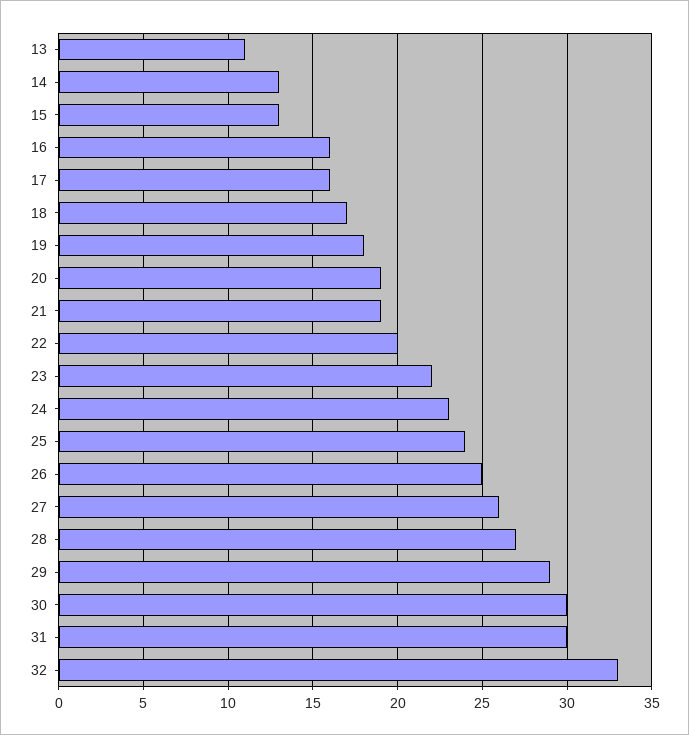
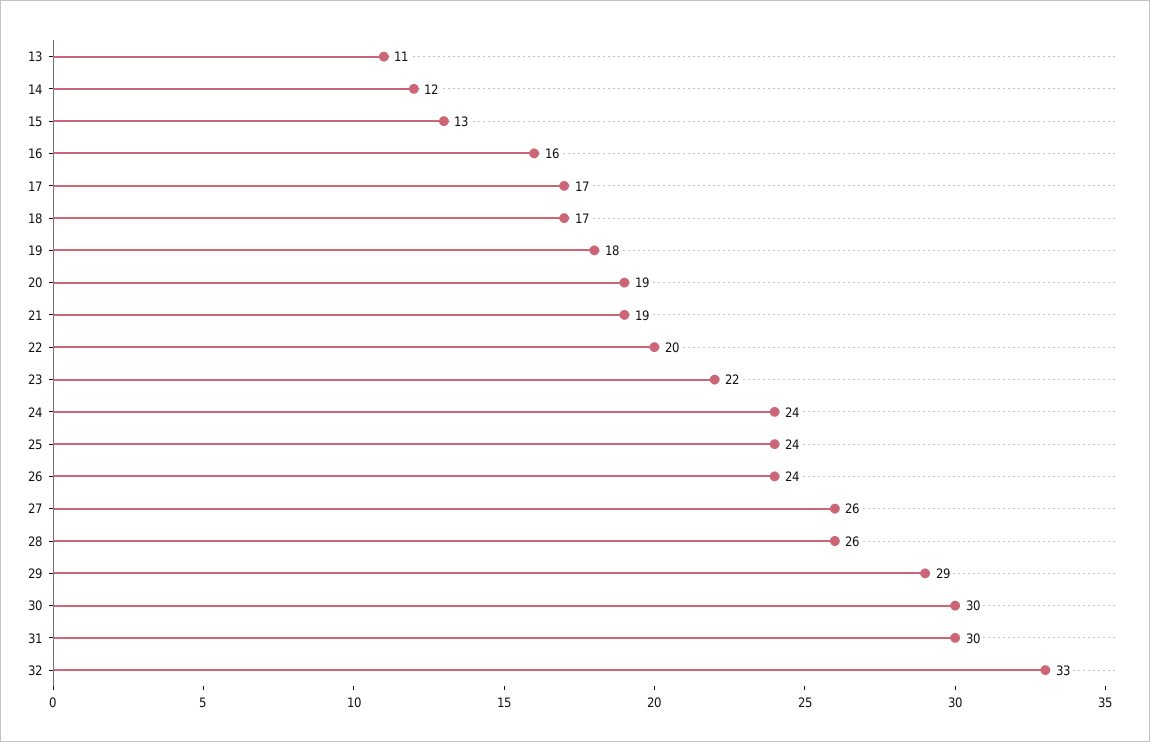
  {
    "13": 11,
-   "14": 13,
+   "14": 12,
    "15": 13,
    "16": 16,
-   "17": 16,
+   "17": 17,
    "18": 17,
    "19": 18,
    "20": 19,
    "21": 19,
    "22": 20,
    "23": 22,
-   "24": 23,
+   "24": 24,
    "25": 24,
-   "26": 25,
+   "26": 24,
    "27": 26,
-   "28": 27,
+   "28": 26,
    "29": 29,
    "30": 30,
    "31": 30,
    "32": 33
  }

